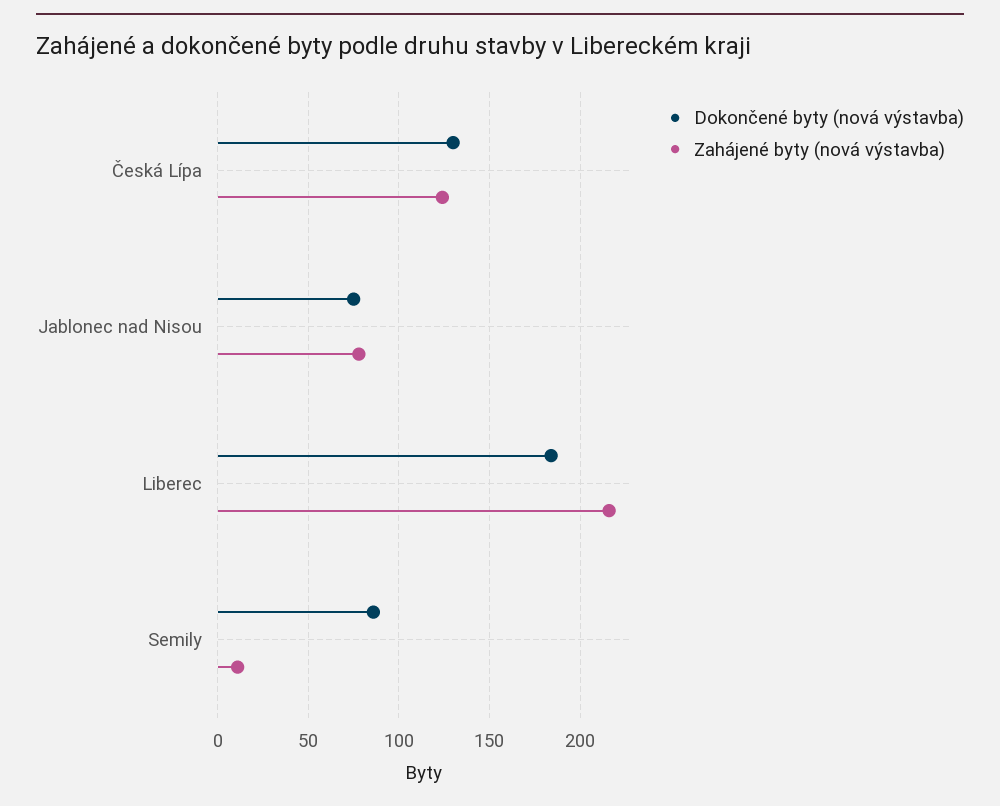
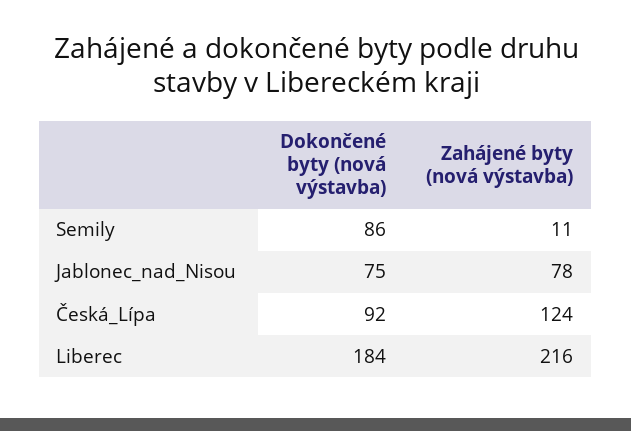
  {
    "Dokončené byty (nová výstavba)": {
-     "Česká Lípa": 130,
+     "Česká Lípa": 92,
      "Jablonec nad Nisou": 75,
      "Liberec": 184,
      "Semily": 86
    },
    "Zahájené byty (nová výstavba)": {
      "Česká Lípa": 124,
      "Jablonec nad Nisou": 78,
      "Liberec": 216,
      "Semily": 11
    }
  }

